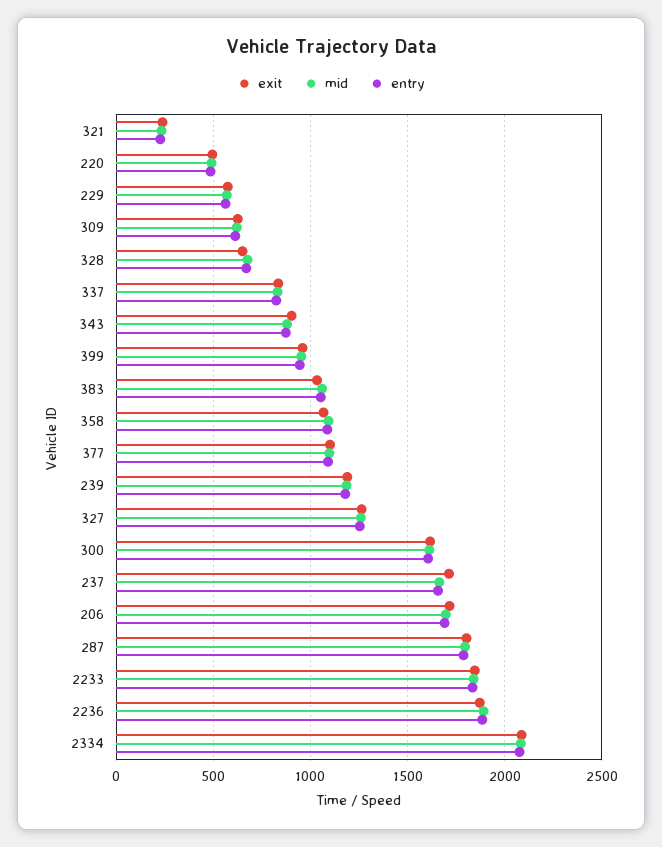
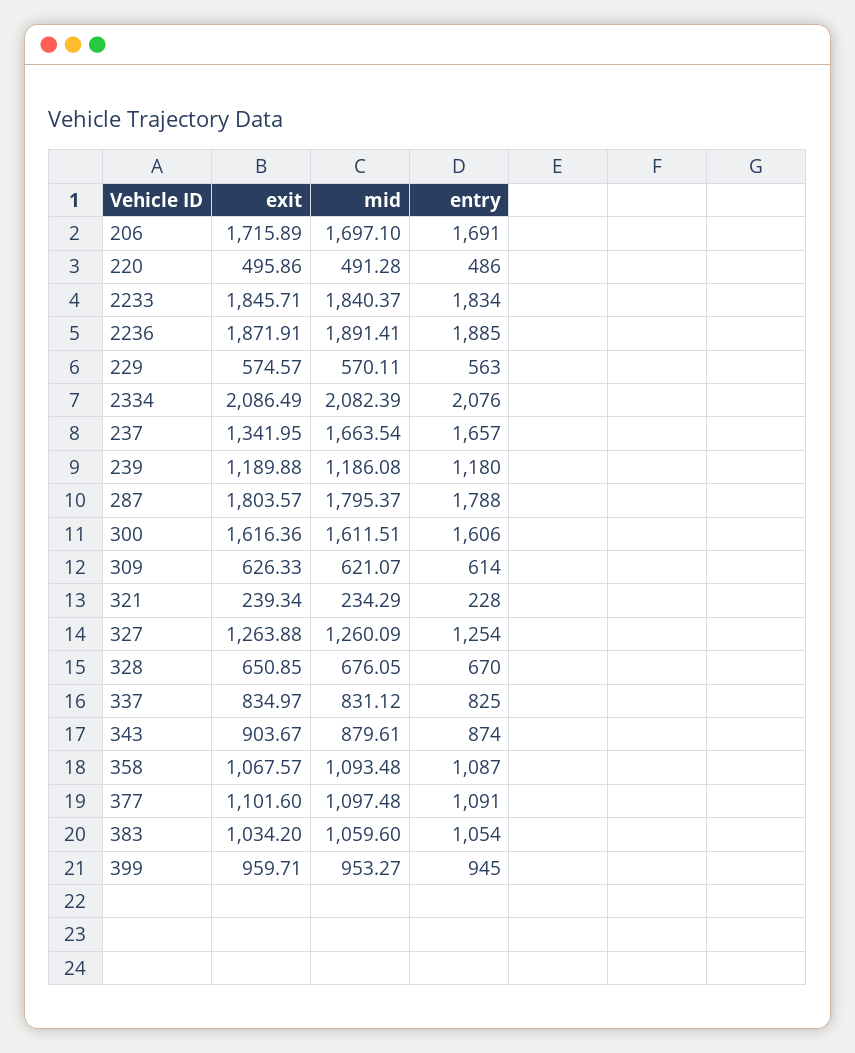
  {
    "exit": {
      "321": 239.34,
      "220": 495.86,
      "229": 574.57,
      "309": 626.33,
      "328": 650.85,
      "337": 834.97,
      "343": 903.67,
      "399": 959.71,
      "383": 1034.2,
      "358": 1067.57,
      "377": 1101.6,
      "239": 1189.88,
      "327": 1263.88,
      "300": 1616.36,
-     "237": 1700,
+     "237": 1341.95,
      "206": 1715.89,
      "287": 1803.57,
      "2233": 1845.71,
      "2236": 1871.91,
      "2334": 2086.49
    },
    "mid": {
      "321": 234.29,
      "220": 491.28,
      "229": 570.11,
      "309": 621.07,
      "328": 676.05,
      "337": 831.12,
      "343": 879.61,
      "399": 953.27,
      "383": 1059.6,
      "358": 1093.48,
      "377": 1097.48,
      "239": 1186.08,
      "327": 1260.09,
      "300": 1611.51,
      "237": 1663.54,
      "206": 1697.1,
      "287": 1795.37,
      "2233": 1840.37,
      "2236": 1891.41,
      "2334": 2082.39
    },
    "entry": {
      "321": 228,
      "220": 486,
      "229": 563,
      "309": 614,
      "328": 670,
      "337": 825,
      "343": 874,
      "399": 945,
      "383": 1054,
      "358": 1087,
      "377": 1091,
      "239": 1180,
      "327": 1254,
      "300": 1606,
      "237": 1657,
      "206": 1691,
      "287": 1788,
      "2233": 1834,
      "2236": 1885,
      "2334": 2076
    }
  }

